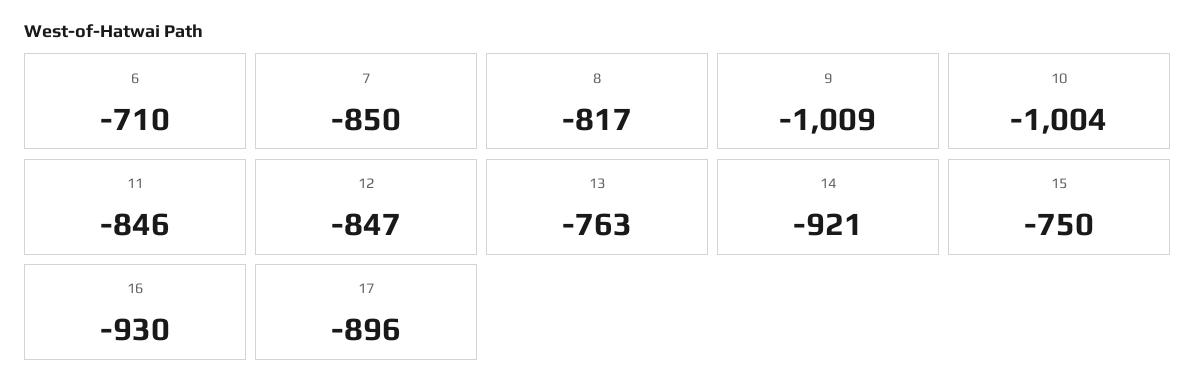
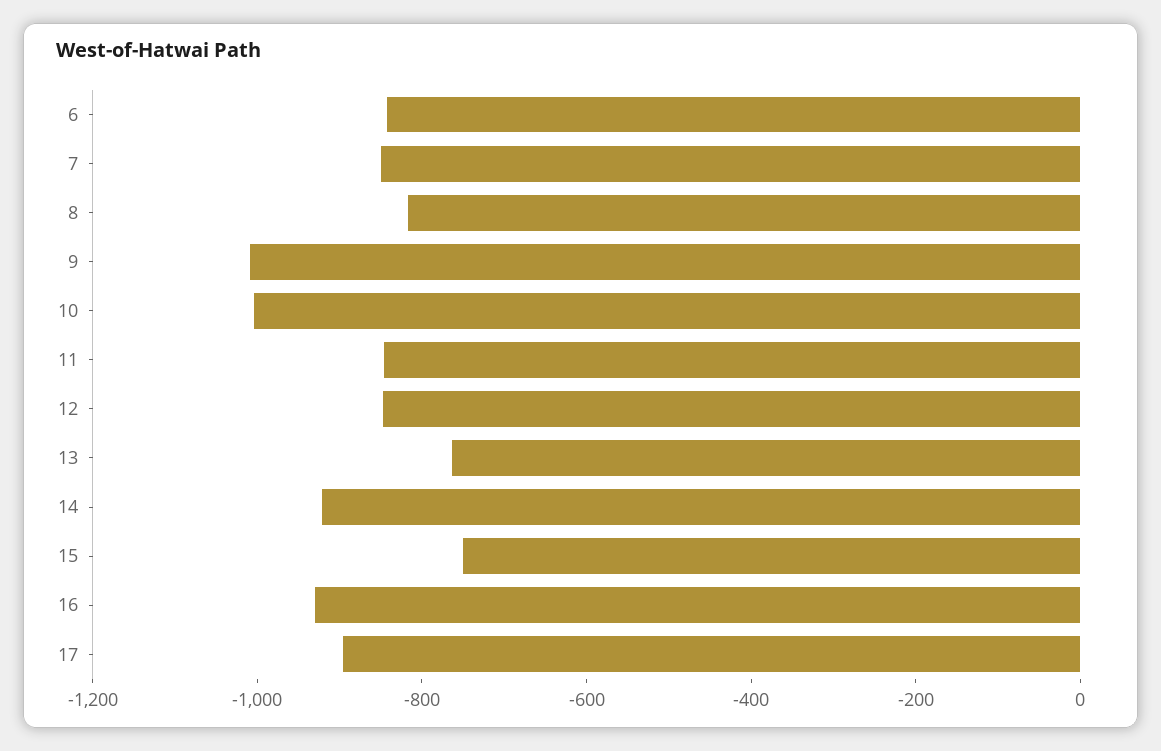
  {
-   "6": -710,
+   "6": -850,
    "7": -850,
    "8": -817,
    "9": -1009,
    "10": -1004,
    "11": -846,
    "12": -847,
    "13": -763,
    "14": -921,
    "15": -750,
    "16": -930,
    "17": -896
  }

